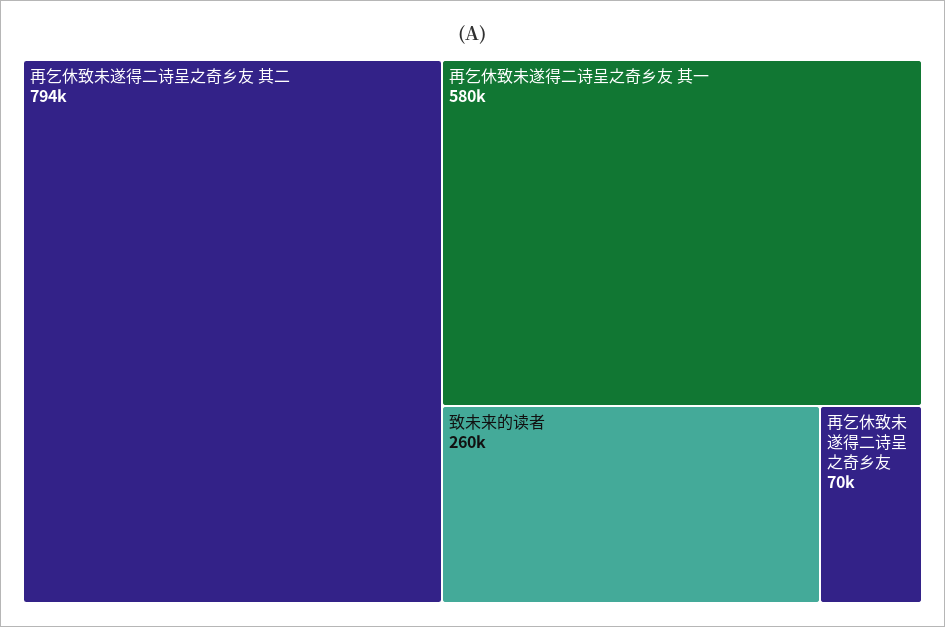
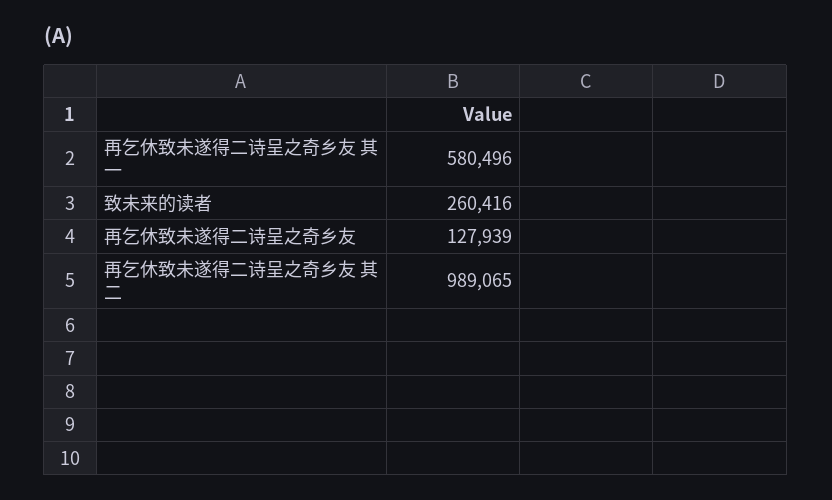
  {
-   "再乞休致未遂得二诗呈之奇乡友 其二": 794000,
+   "再乞休致未遂得二诗呈之奇乡友 其二": 989065,
    "再乞休致未遂得二诗呈之奇乡友 其一": 580496,
    "致未来的读者": 260416,
-   "再乞休致未遂得二诗呈之奇乡友": 70000
+   "再乞休致未遂得二诗呈之奇乡友": 127939
  }

